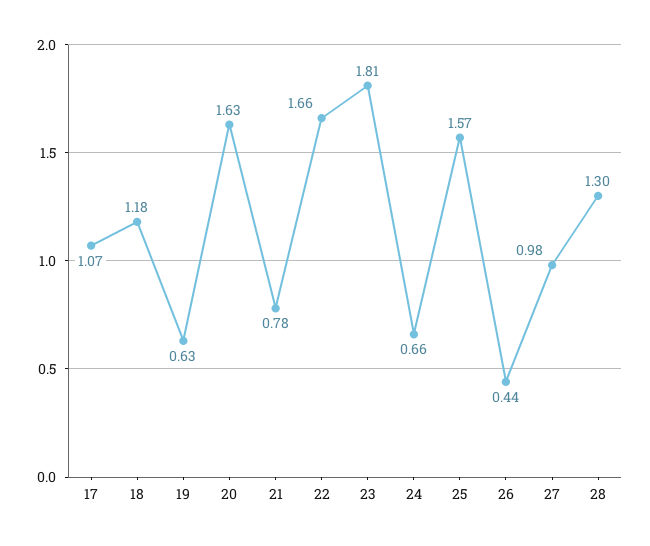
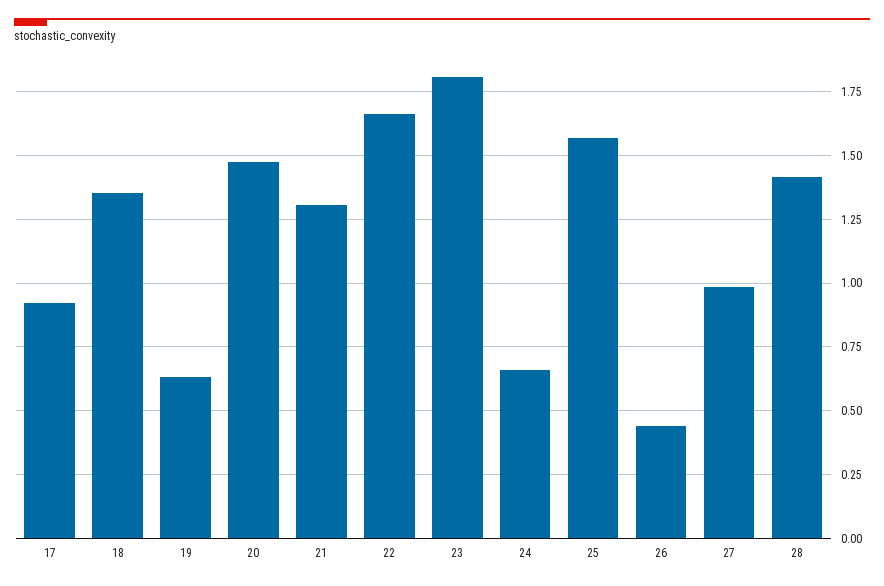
  {
-   "17": 1.07,
+   "17": 0.925,
-   "18": 1.18,
+   "18": 1.35,
    "19": 0.63,
-   "20": 1.63,
+   "20": 1.475,
-   "21": 0.78,
+   "21": 1.3,
    "22": 1.66,
    "23": 1.81,
    "24": 0.66,
    "25": 1.57,
    "26": 0.44,
    "27": 0.98,
-   "28": 1.3
+   "28": 1.425
  }

